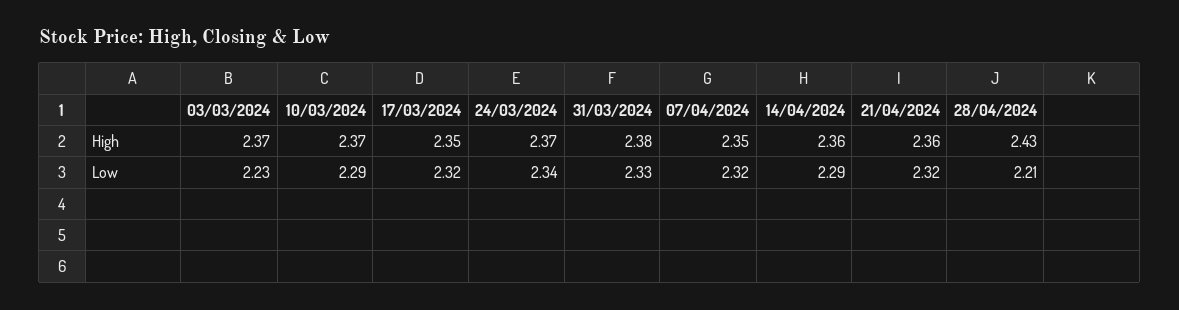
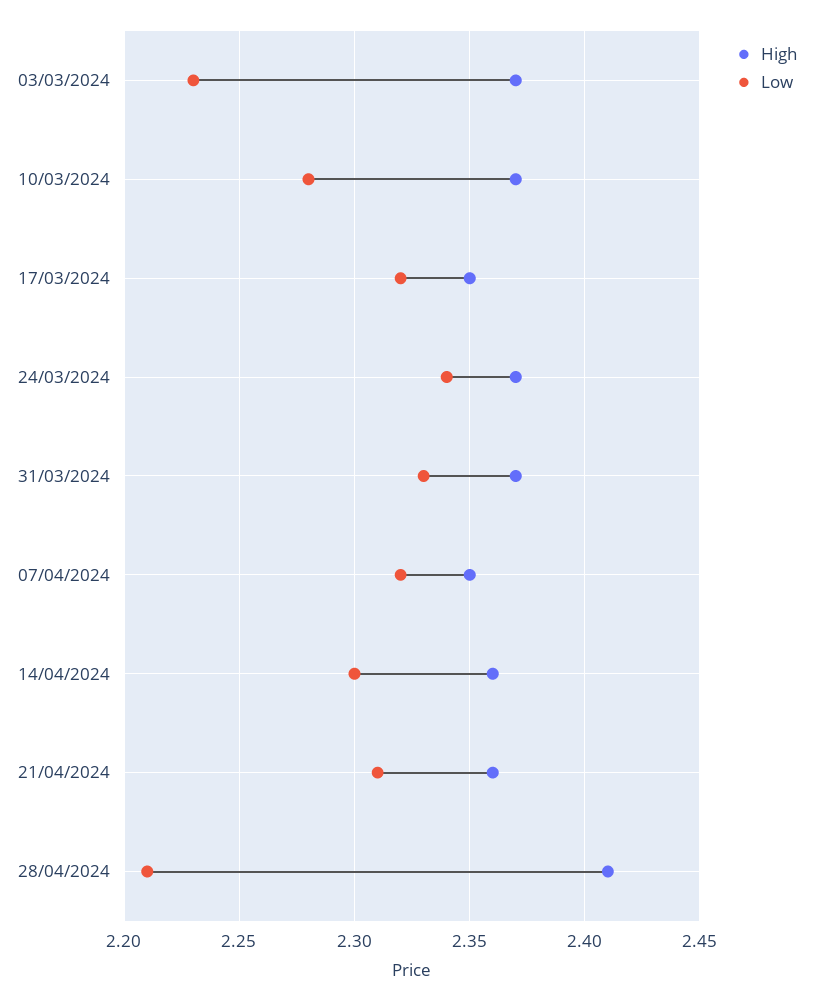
  {
    "High": {
      "03/03/2024": 2.37,
      "10/03/2024": 2.37,
      "17/03/2024": 2.35,
      "24/03/2024": 2.37,
-     "31/03/2024": 2.38,
+     "31/03/2024": 2.37,
      "07/04/2024": 2.35,
      "14/04/2024": 2.36,
      "21/04/2024": 2.36,
-     "28/04/2024": 2.43
+     "28/04/2024": 2.41
    },
    "Low": {
      "03/03/2024": 2.23,
-     "10/03/2024": 2.29,
+     "10/03/2024": 2.28,
      "17/03/2024": 2.32,
      "24/03/2024": 2.34,
      "31/03/2024": 2.33,
      "07/04/2024": 2.32,
-     "14/04/2024": 2.29,
+     "14/04/2024": 2.3,
-     "21/04/2024": 2.32,
+     "21/04/2024": 2.31,
      "28/04/2024": 2.21
    }
  }

